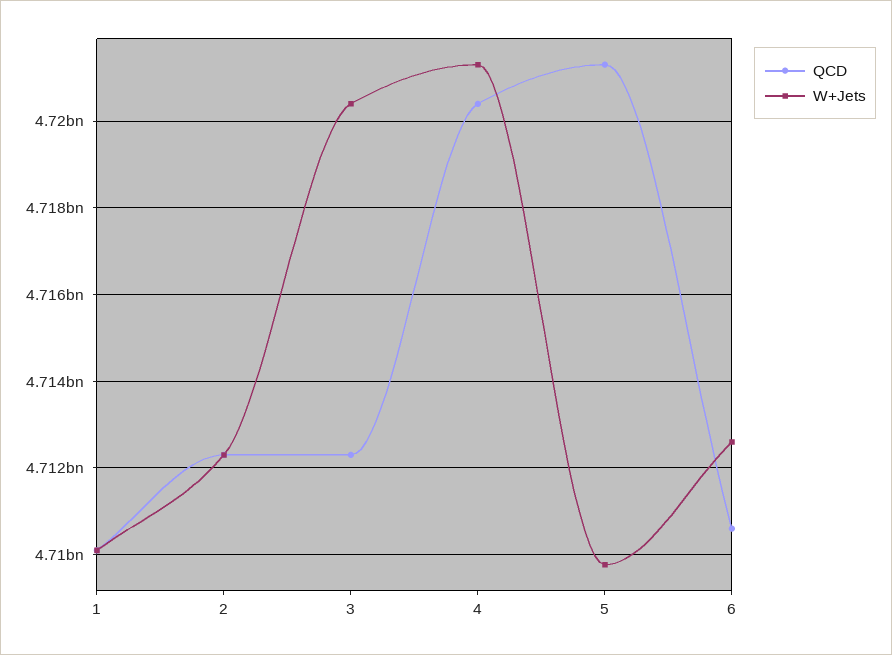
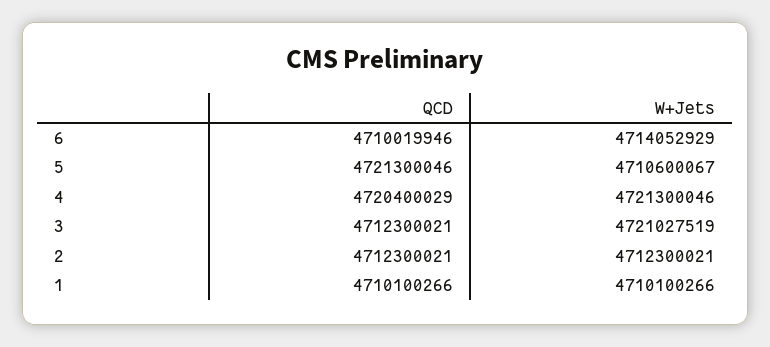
  {
    "QCD": {
      "1": 4710100266,
      "2": 4712300021,
      "3": 4712300021,
      "4": 4720400029,
      "5": 4721300046,
-     "6": 4710600000
+     "6": 4710019946
    },
    "W+Jets": {
      "1": 4710100266,
      "2": 4712300021,
-     "3": 4720400000,
+     "3": 4721027519,
      "4": 4721300046,
-     "5": 4709800000,
+     "5": 4710600067,
-     "6": 4712600000
+     "6": 4714052929
    }
  }

